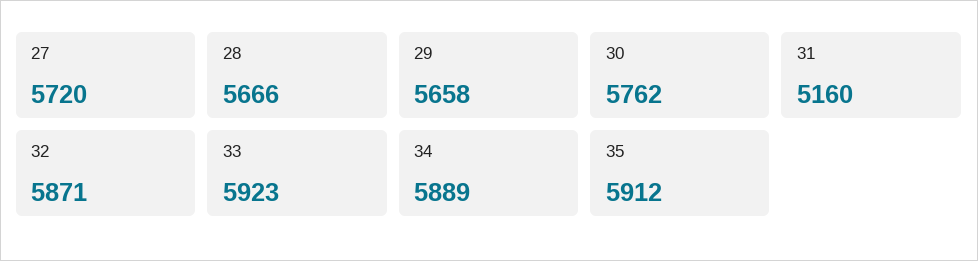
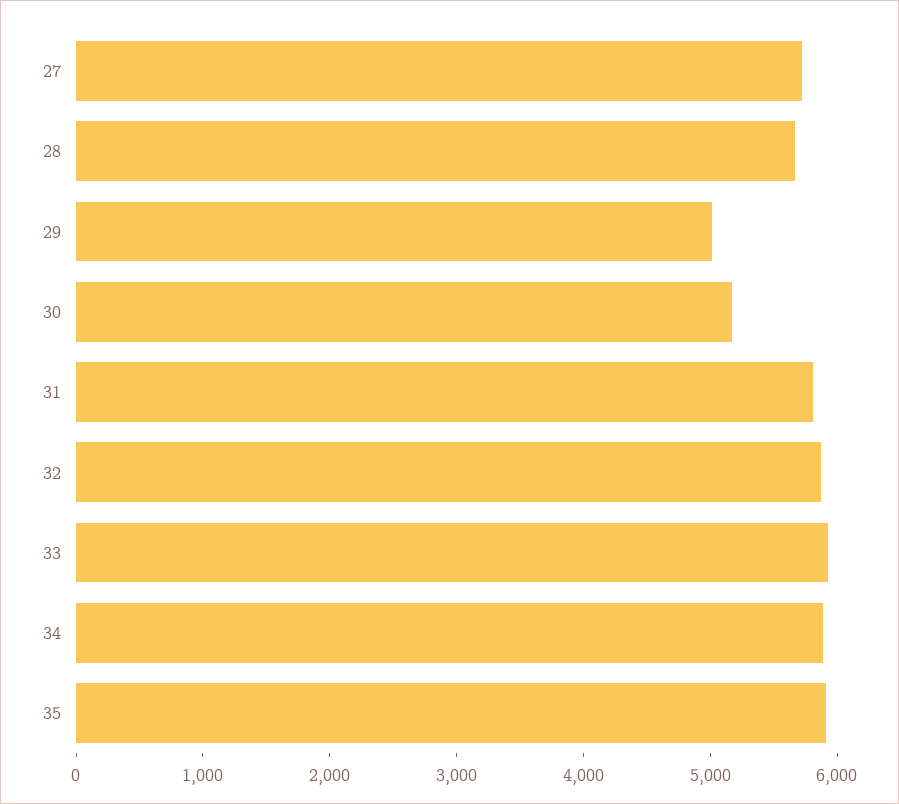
  {
    "27": 5720,
    "28": 5666,
-   "29": 5658,
+   "29": 5000,
-   "30": 5762,
+   "30": 5200,
-   "31": 5160,
+   "31": 5800,
    "32": 5871,
    "33": 5923,
    "34": 5889,
    "35": 5912
  }

